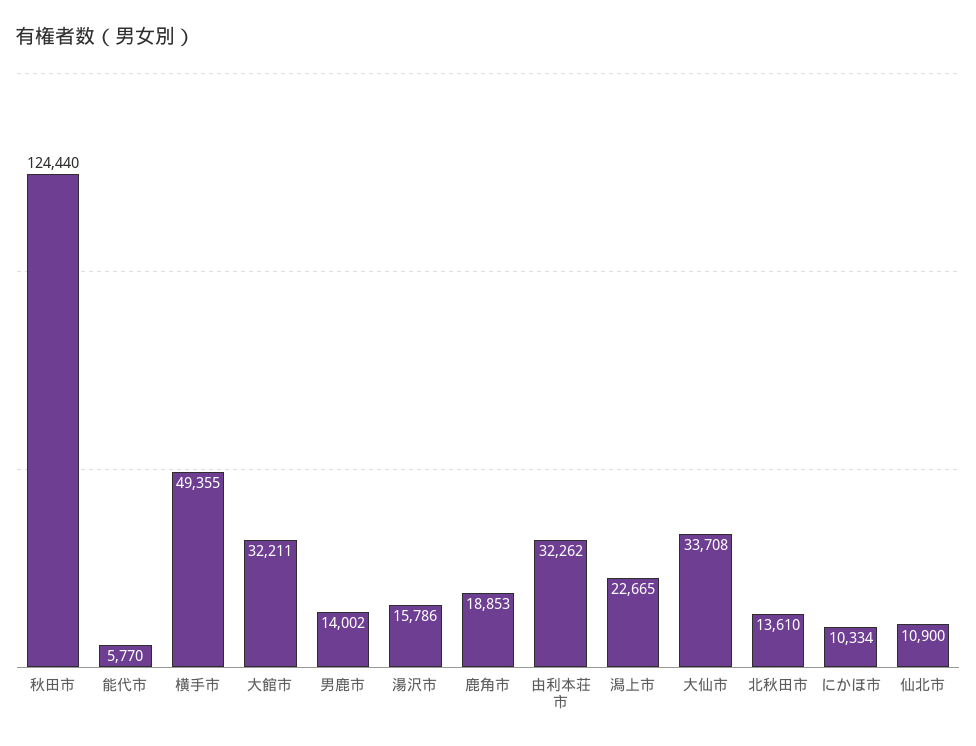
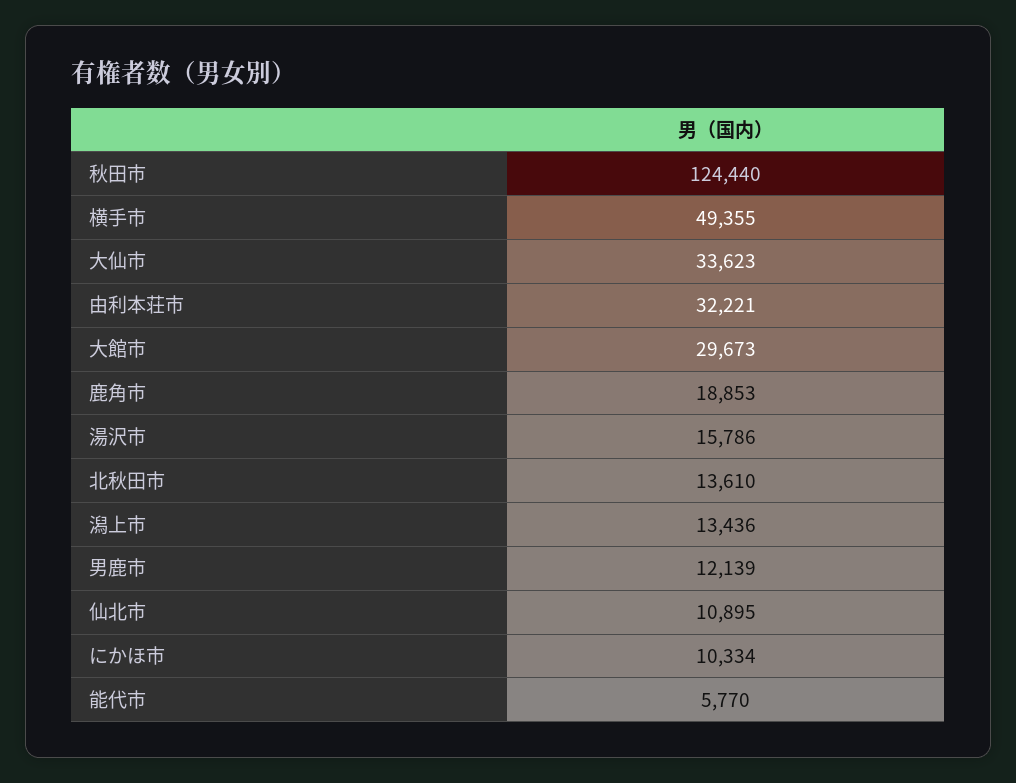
  {
    "秋田市": 124440,
    "能代市": 5770,
    "横手市": 49355,
-   "大館市": 32211,
+   "大館市": 29673,
-   "男鹿市": 14002,
+   "男鹿市": 12139,
    "湯沢市": 15786,
    "鹿角市": 18853,
-   "由利本荘市": 32262,
+   "由利本荘市": 32221,
-   "潟上市": 22665,
+   "潟上市": 13436,
-   "大仙市": 33708,
+   "大仙市": 33623,
    "北秋田市": 13610,
    "にかほ市": 10334,
-   "仙北市": 10900
+   "仙北市": 10895
  }

